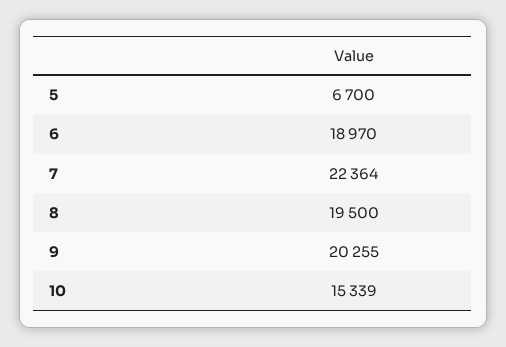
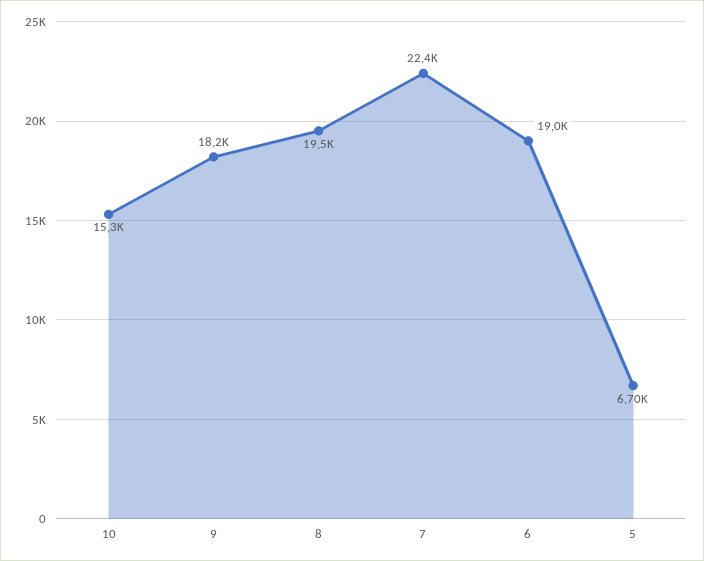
  {
    "5": 6700,
    "6": 18970,
    "7": 22364,
    "8": 19500,
-   "9": 20255,
+   "9": 18200,
    "10": 15339
  }

